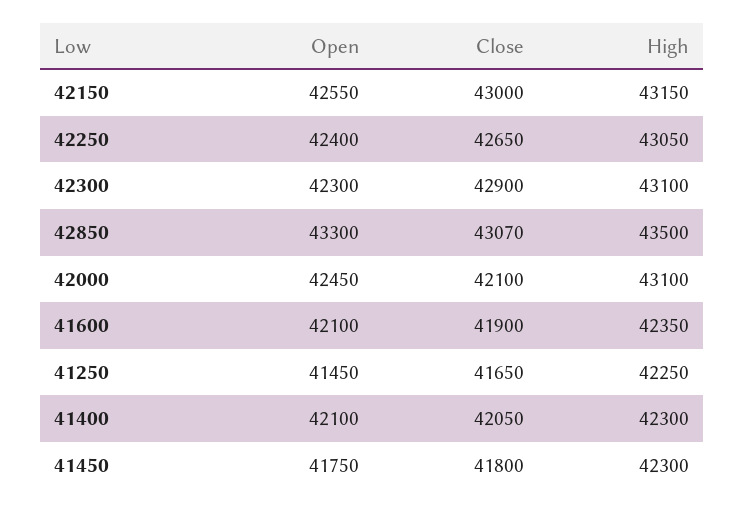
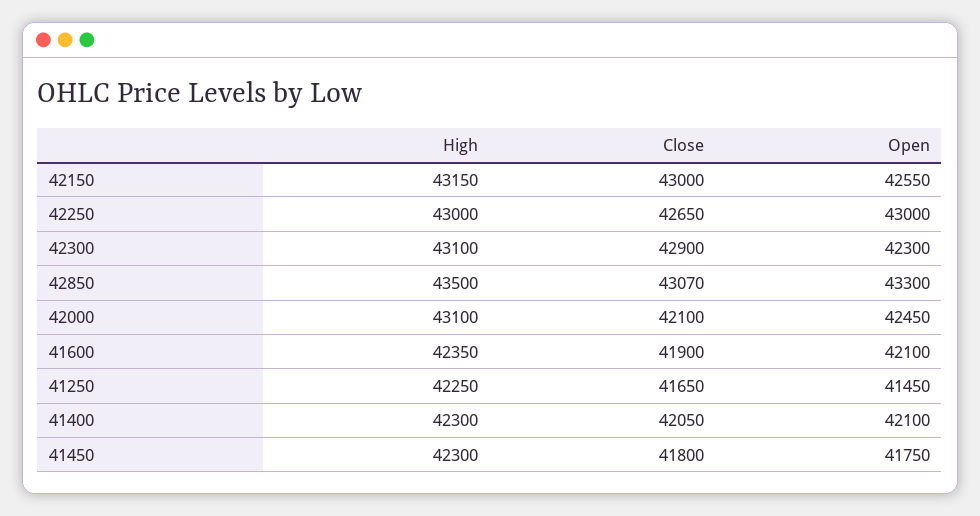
  {
    "Open": {
      "42150": 42550,
-     "42250": 42400,
+     "42250": 43000,
      "42300": 42300,
      "42850": 43300,
      "42000": 42450,
      "41600": 42100,
      "41250": 41450,
      "41400": 42100,
      "41450": 41750
    },
    "Close": {
      "42150": 43000,
      "42250": 42650,
      "42300": 42900,
      "42850": 43070,
      "42000": 42100,
      "41600": 41900,
      "41250": 41650,
      "41400": 42050,
      "41450": 41800
    },
    "High": {
      "42150": 43150,
-     "42250": 43050,
+     "42250": 43000,
      "42300": 43100,
      "42850": 43500,
      "42000": 43100,
      "41600": 42350,
      "41250": 42250,
      "41400": 42300,
      "41450": 42300
    }
  }

